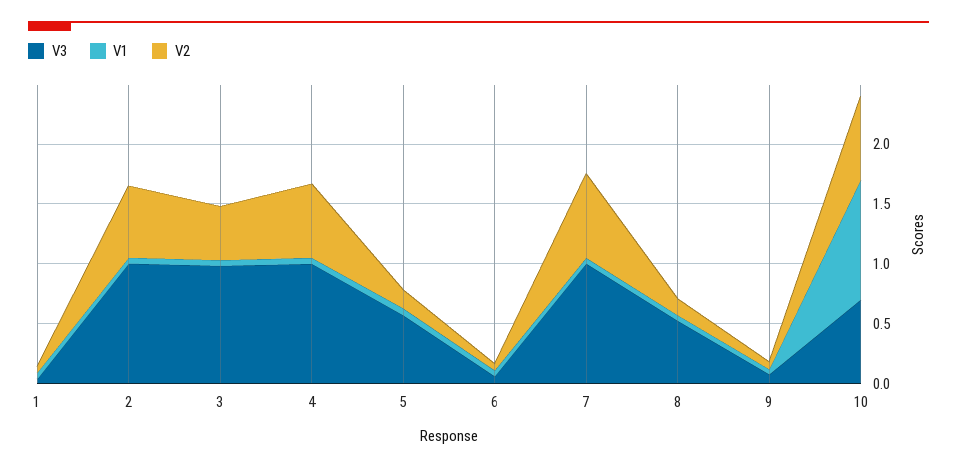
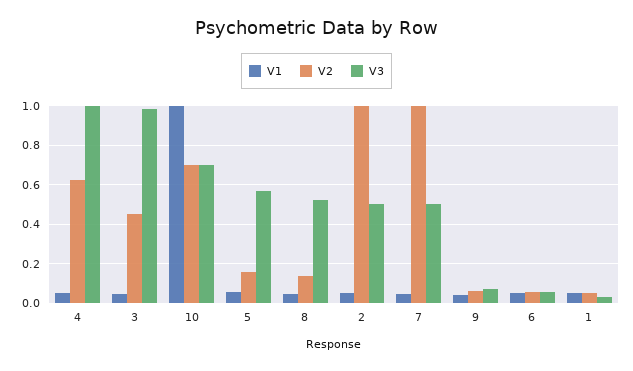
  {
    "V3": {
      "1": 0.05,
-     "2": 1,
+     "2": 0.5,
      "3": 1,
      "4": 1,
      "5": 0.55,
      "6": 0.05,
-     "7": 1,
+     "7": 0.5,
      "8": 0.5,
      "9": 0.05,
      "10": 0.7
    },
    "V1": {
      "1": 0.05,
      "2": 0.05,
      "3": 0.05,
      "4": 0.05,
      "5": 0.05,
      "6": 0.05,
      "7": 0.05,
      "8": 0.05,
      "9": 0.05,
      "10": 1
    },
    "V2": {
      "1": 0.05,
-     "2": 0.6,
+     "2": 1,
      "3": 0.45,
      "4": 0.6,
      "5": 0.15,
      "6": 0.05,
-     "7": 0.7,
+     "7": 1,
      "8": 0.15,
      "9": 0.05,
      "10": 0.7
    }
  }

